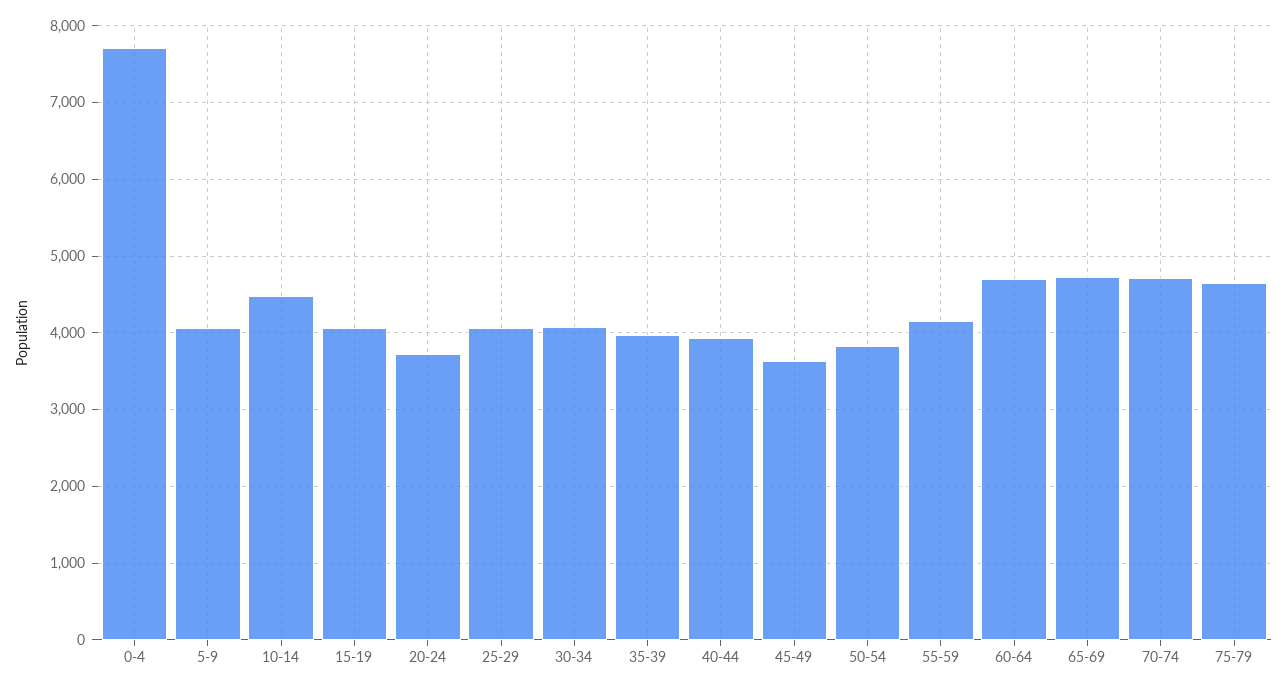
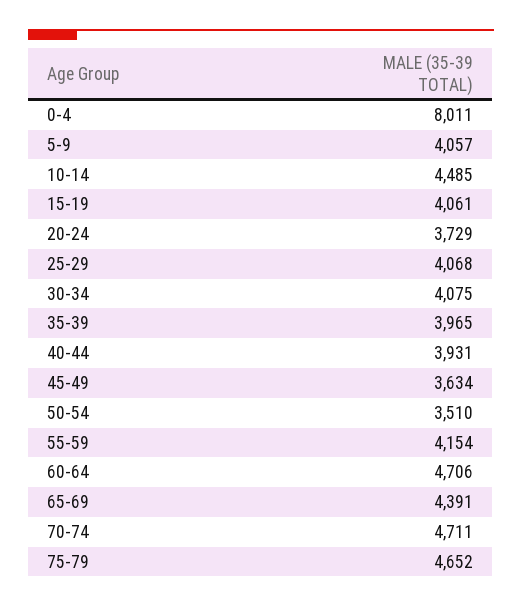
  {
-   "0-4": 7700,
+   "0-4": 8011,
    "5-9": 4057,
    "10-14": 4485,
    "15-19": 4061,
    "20-24": 3729,
    "25-29": 4068,
    "30-34": 4075,
    "35-39": 3965,
    "40-44": 3931,
    "45-49": 3634,
-   "50-54": 3800,
+   "50-54": 3510,
    "55-59": 4154,
    "60-64": 4706,
-   "65-69": 4700,
+   "65-69": 4391,
    "70-74": 4711,
    "75-79": 4652
  }

